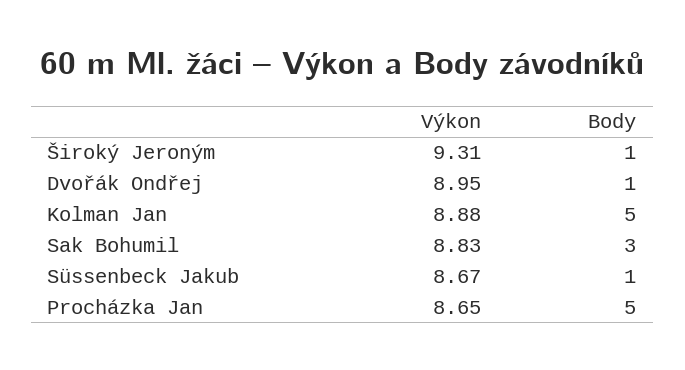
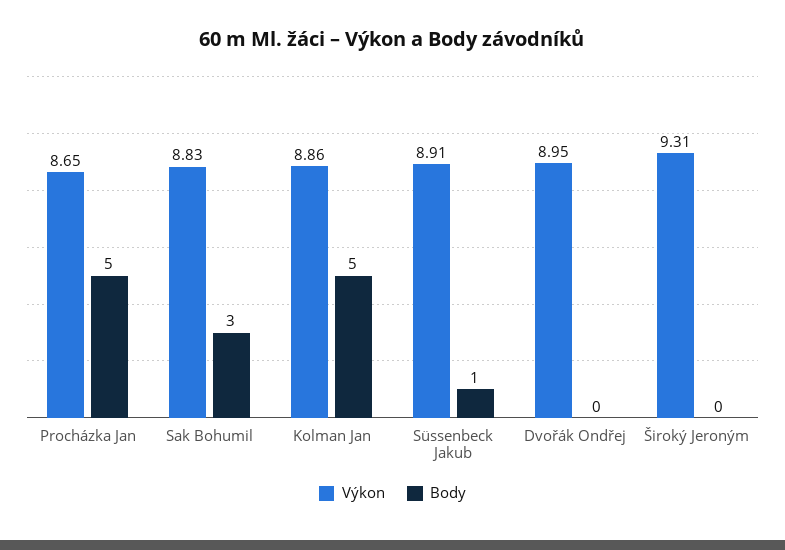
  {
    "Výkon": {
      "Široký Jeroným": 9.31,
      "Dvořák Ondřej": 8.95,
-     "Kolman Jan": 8.88,
+     "Kolman Jan": 8.86,
      "Sak Bohumil": 8.83,
-     "Süssenbeck Jakub": 8.67,
+     "Süssenbeck Jakub": 8.91,
      "Procházka Jan": 8.65
    },
    "Body": {
-     "Široký Jeroným": 1,
+     "Široký Jeroným": 0,
-     "Dvořák Ondřej": 1,
+     "Dvořák Ondřej": 0,
      "Kolman Jan": 5,
      "Sak Bohumil": 3,
      "Süssenbeck Jakub": 1,
      "Procházka Jan": 5
    }
  }

